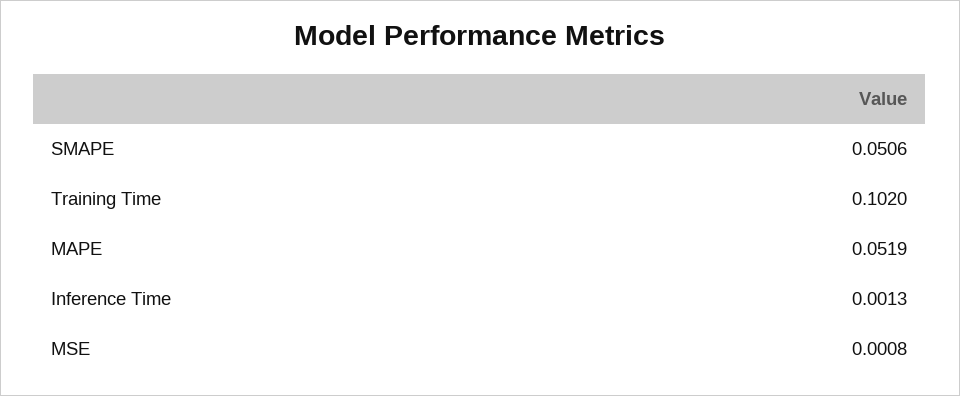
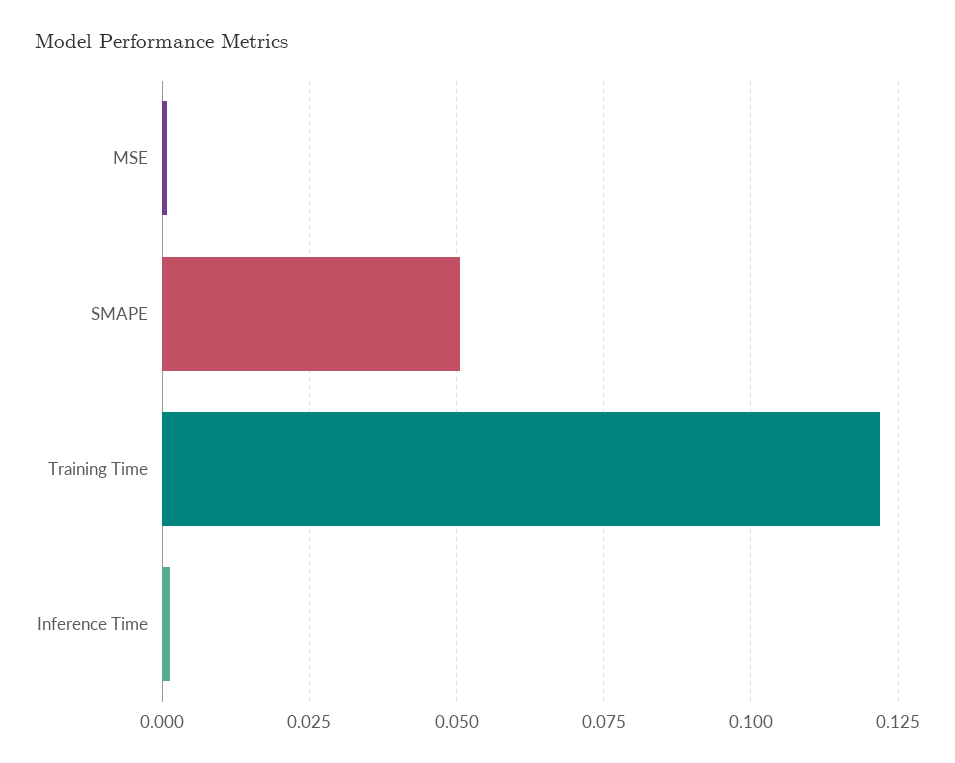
  {
    "SMAPE": 0.0506,
-   "Training Time": 0.102,
+   "Training Time": 0.1225,
-   "MAPE": 0.0519,
    "Inference Time": 0.0013,
    "MSE": 0.0008
  }

